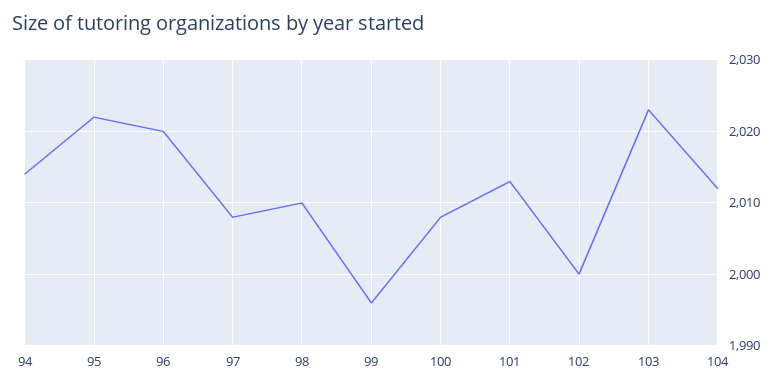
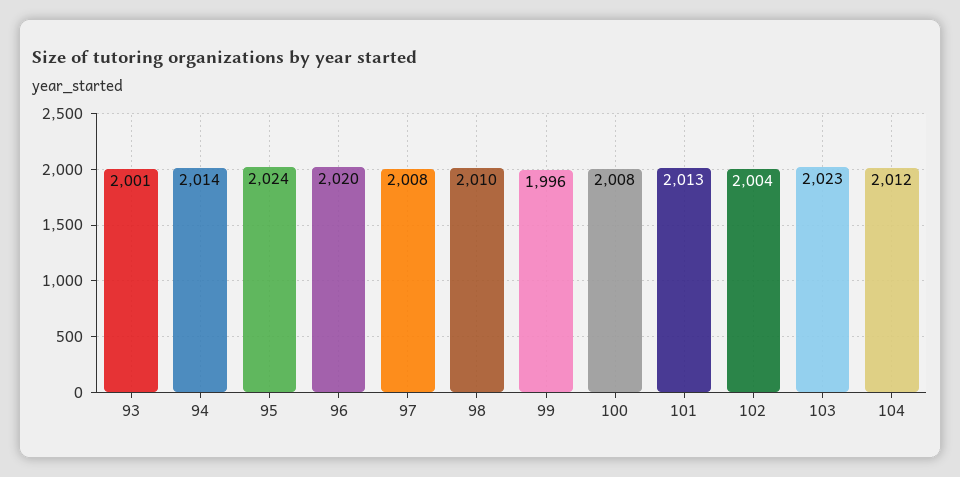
  {
    "94": 2014,
-   "95": 2022,
+   "95": 2024,
    "96": 2020,
    "97": 2008,
    "98": 2010,
    "99": 1996,
    "100": 2008,
    "101": 2013,
-   "102": 2000,
+   "102": 2004,
    "103": 2023,
-   "104": 2012
+   "104": 2012,
+   "93": 2001
  }

